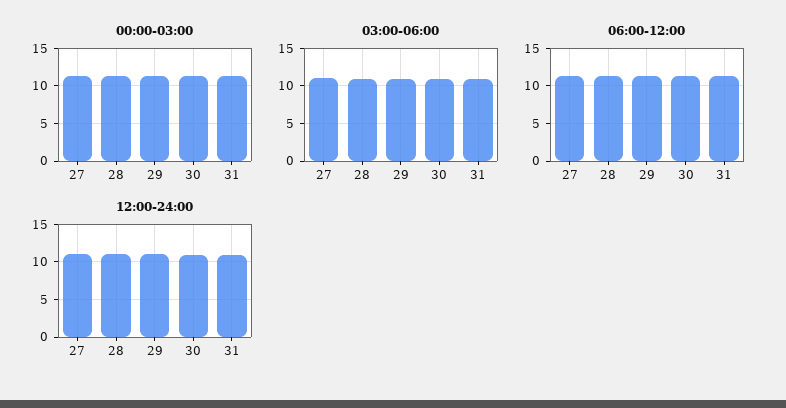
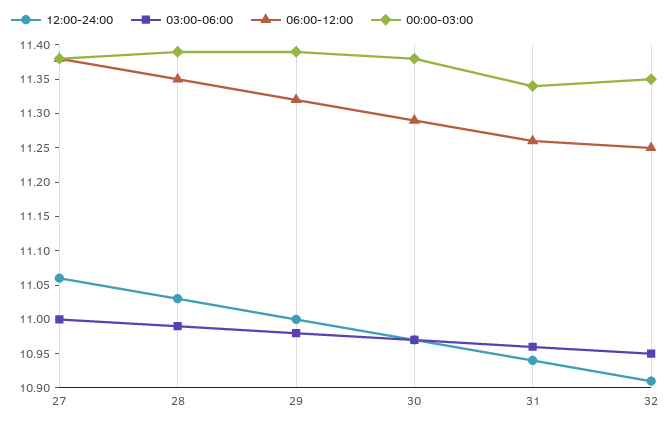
  {
    "00:00-03:00": {
      "27": 11.4,
      "28": 11.4,
      "29": 11.4,
      "30": 11.4,
-     "31": 11.35
+     "31": 11.35,
+     "32": 11.35
    },
    "03:00-06:00": {
      "27": 11,
      "28": 11,
      "29": 11,
      "30": 10.95,
-     "31": 10.95
+     "31": 10.95,
+     "32": 10.95
    },
    "06:00-12:00": {
      "27": 11.4,
      "28": 11.35,
      "29": 11.3,
      "30": 11.3,
-     "31": 11.25
+     "31": 11.25,
+     "32": 11.25
    },
    "12:00-24:00": {
      "27": 11.05,
      "28": 11.05,
      "29": 11,
      "30": 10.95,
-     "31": 10.95
+     "31": 10.95,
+     "32": 10.9
    }
  }

